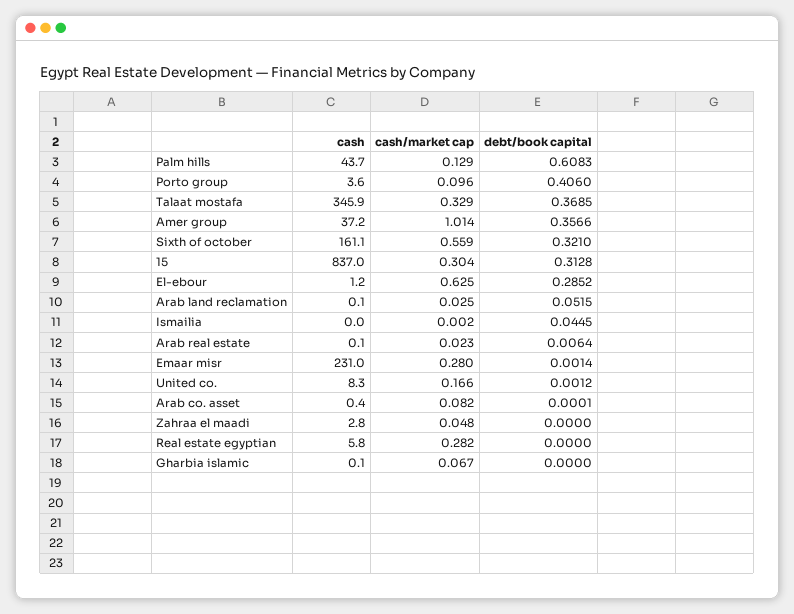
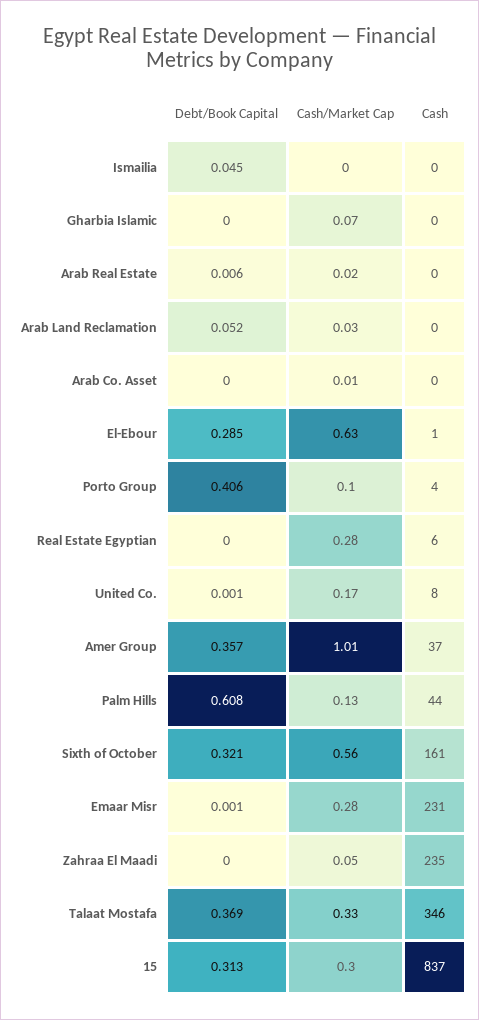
  {
    "cash": {
      "Palm hills": 43.7,
      "Porto group": 3.6,
      "Talaat mostafa": 345.9,
      "Amer group": 37.2,
      "Sixth of october": 161.1,
      "15": 837,
      "El-ebour": 1.2,
      "Arab land reclamation": 0.1,
      "Ismailia": 0,
      "Arab real estate": 0.1,
      "Emaar misr": 231,
      "United co.": 8.3,
      "Arab co. asset": 0.4,
-     "Zahraa el maadi": 2.8,
+     "Zahraa el maadi": 235,
      "Real estate egyptian": 5.8,
      "Gharbia islamic": 0.1
    },
    "cash/market cap": {
      "Palm hills": 0.129,
      "Porto group": 0.096,
      "Talaat mostafa": 0.329,
      "Amer group": 1.014,
      "Sixth of october": 0.559,
      "15": 0.304,
      "El-ebour": 0.625,
      "Arab land reclamation": 0.025,
      "Ismailia": 0.002,
      "Arab real estate": 0.023,
      "Emaar misr": 0.28,
      "United co.": 0.166,
-     "Arab co. asset": 0.082,
+     "Arab co. asset": 0.01,
      "Zahraa el maadi": 0.048,
      "Real estate egyptian": 0.282,
      "Gharbia islamic": 0.067
    },
    "debt/book capital": {
      "Palm hills": 0.6083,
      "Porto group": 0.406,
      "Talaat mostafa": 0.3685,
      "Amer group": 0.3566,
      "Sixth of october": 0.321,
      "15": 0.3128,
      "El-ebour": 0.2852,
      "Arab land reclamation": 0.0515,
      "Ismailia": 0.0445,
      "Arab real estate": 0.0064,
      "Emaar misr": 0.0014,
      "United co.": 0.0012,
      "Arab co. asset": 0.0001,
      "Zahraa el maadi": 0,
      "Real estate egyptian": 0,
      "Gharbia islamic": 0
    }
  }

